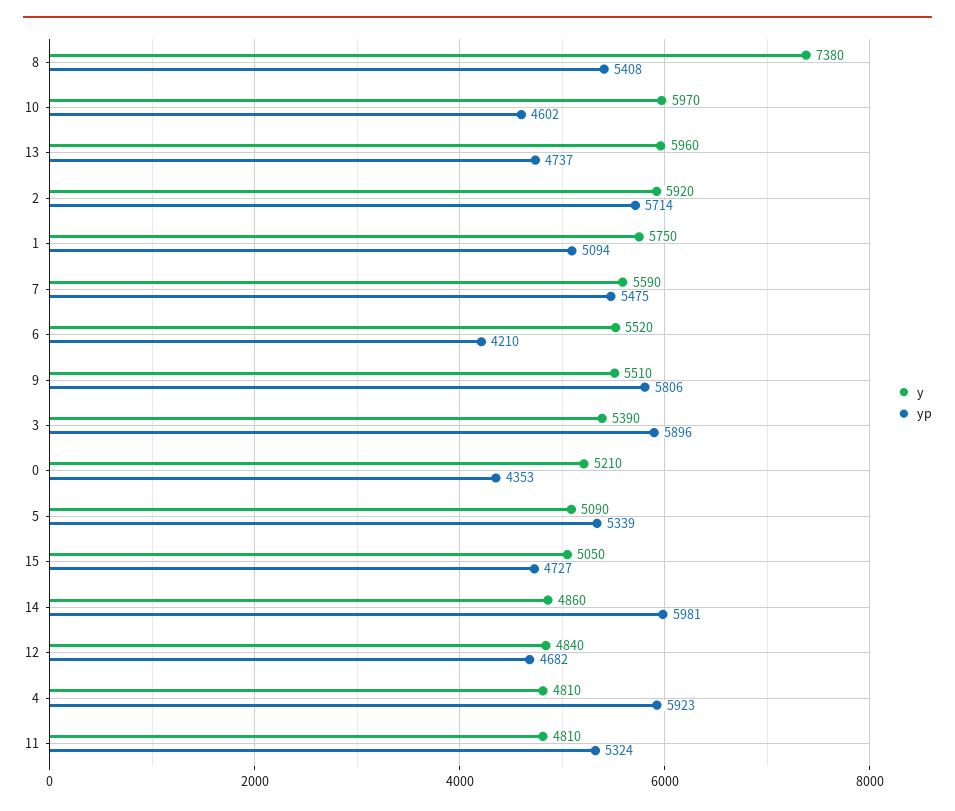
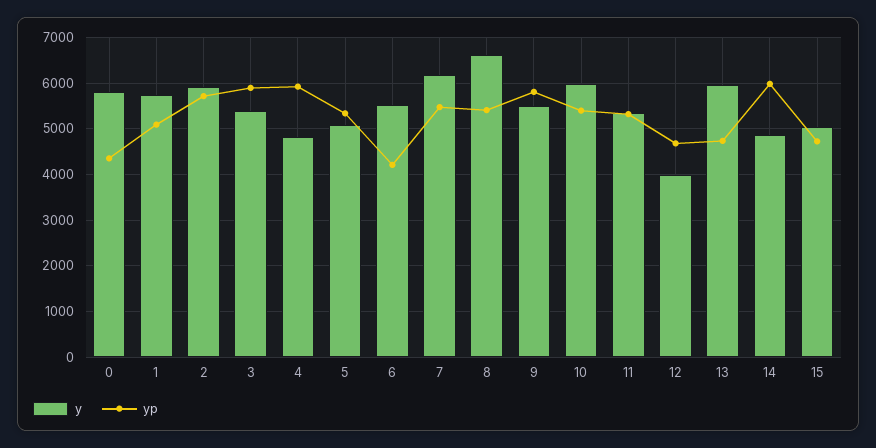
  {
    "y": {
-     "8": 7380,
+     "8": 6600,
      "10": 5970,
      "13": 5960,
      "2": 5920,
      "1": 5750,
-     "7": 5590,
+     "7": 6200,
      "6": 5520,
      "9": 5510,
      "3": 5390,
-     "0": 5210,
+     "0": 5800,
      "5": 5090,
      "15": 5050,
      "14": 4860,
-     "12": 4840,
+     "12": 4000,
      "4": 4810,
-     "11": 4810
+     "11": 5400
    },
    "yp": {
      "8": 5408,
-     "10": 4602,
+     "10": 5400,
      "13": 4737,
      "2": 5714,
      "1": 5094,
      "7": 5475,
      "6": 4210,
      "9": 5806,
      "3": 5896,
      "0": 4353,
      "5": 5339,
      "15": 4727,
      "14": 5981,
      "12": 4682,
      "4": 5923,
      "11": 5324
    }
  }

